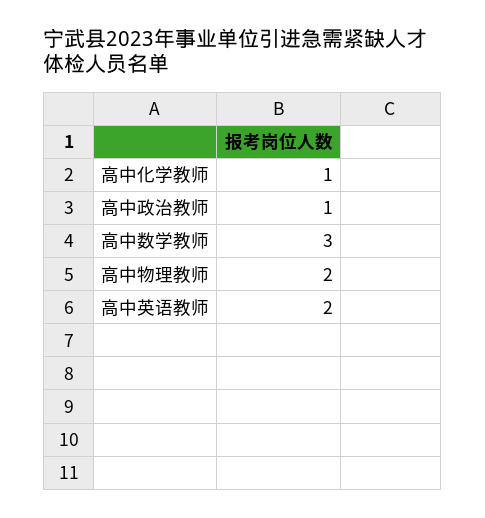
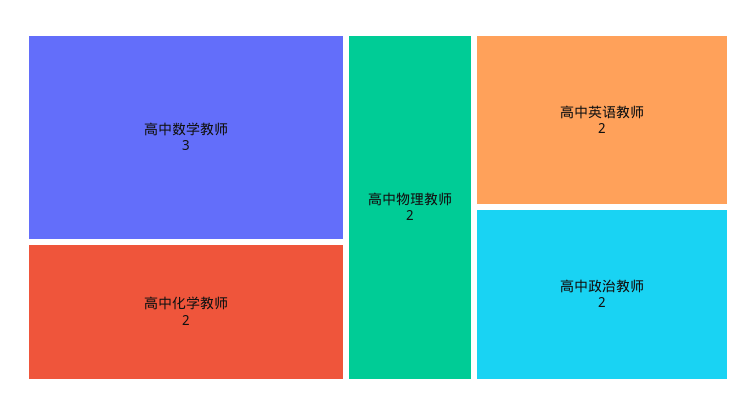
  {
-   "高中化学教师": 1,
+   "高中化学教师": 2,
-   "高中政治教师": 1,
+   "高中政治教师": 2,
    "高中数学教师": 3,
    "高中物理教师": 2,
    "高中英语教师": 2
  }

